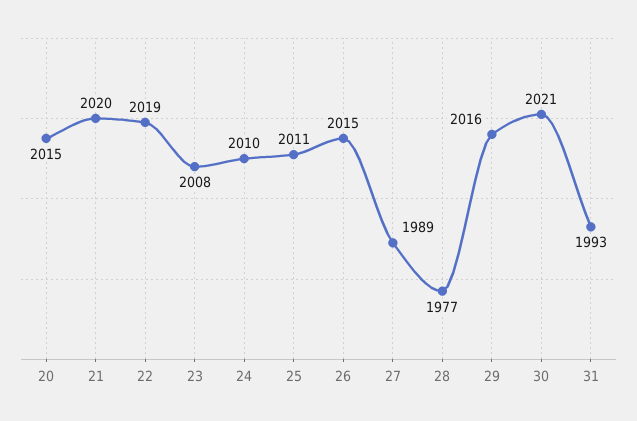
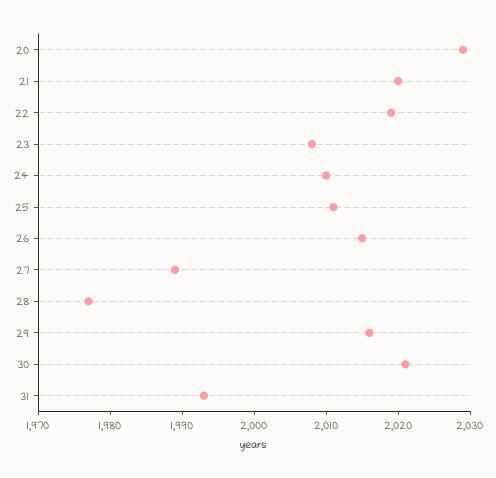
  {
-   "20": 2015,
+   "20": 2030,
    "21": 2020,
    "22": 2019,
    "23": 2008,
    "24": 2010,
    "25": 2011,
    "26": 2015,
    "27": 1989,
    "28": 1977,
    "29": 2016,
    "30": 2021,
    "31": 1993
  }

